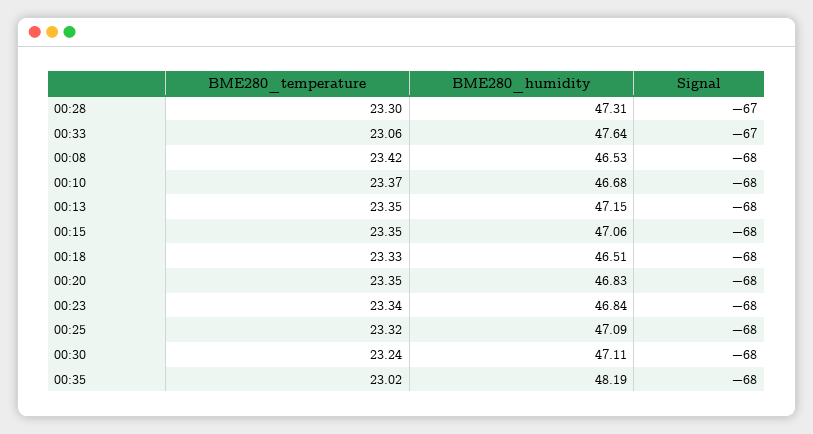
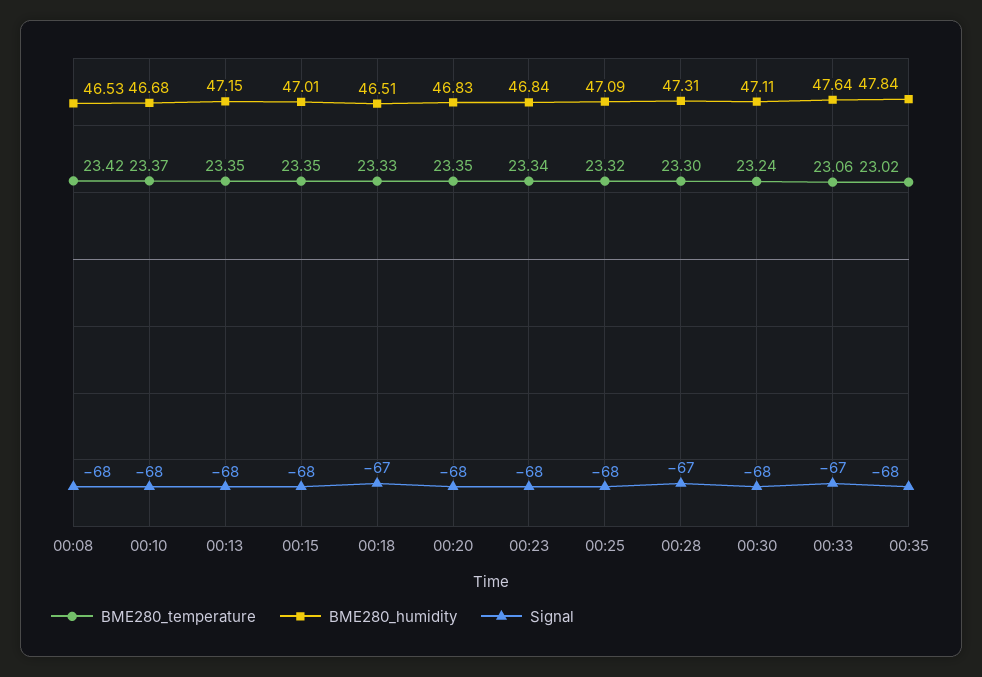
  {
    "BME280_temperature": {
      "00:28": 23.3,
      "00:33": 23.06,
      "00:08": 23.42,
      "00:10": 23.37,
      "00:13": 23.35,
      "00:15": 23.35,
      "00:18": 23.33,
      "00:20": 23.35,
      "00:23": 23.34,
      "00:25": 23.32,
      "00:30": 23.24,
      "00:35": 23.02
    },
    "BME280_humidity": {
      "00:28": 47.31,
      "00:33": 47.64,
      "00:08": 46.53,
      "00:10": 46.68,
      "00:13": 47.15,
-     "00:15": 47.06,
+     "00:15": 47.01,
      "00:18": 46.51,
      "00:20": 46.83,
      "00:23": 46.84,
      "00:25": 47.09,
      "00:30": 47.11,
-     "00:35": 48.19
+     "00:35": 47.84
    },
    "Signal": {
      "00:28": -67,
      "00:33": -67,
      "00:08": -68,
      "00:10": -68,
      "00:13": -68,
      "00:15": -68,
-     "00:18": -68,
+     "00:18": -67,
      "00:20": -68,
      "00:23": -68,
      "00:25": -68,
      "00:30": -68,
      "00:35": -68
    }
  }

